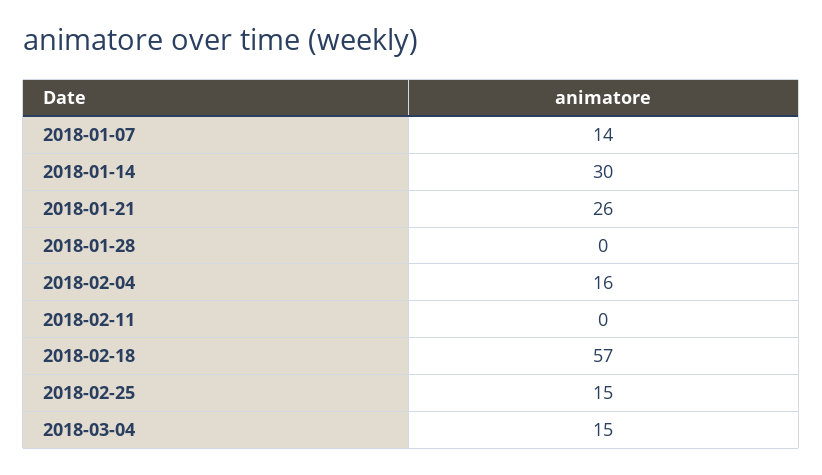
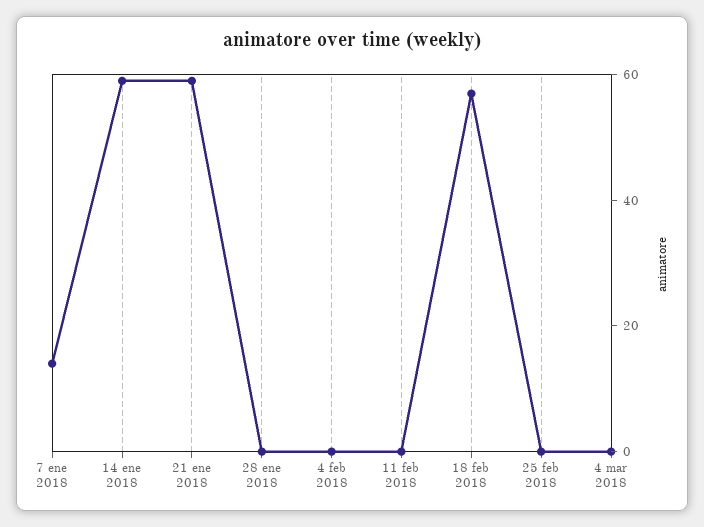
  {
    "2018-01-07": 14,
-   "2018-01-14": 30,
+   "2018-01-14": 60,
-   "2018-01-21": 26,
+   "2018-01-21": 60,
    "2018-01-28": 0,
-   "2018-02-04": 16,
+   "2018-02-04": 0,
    "2018-02-11": 0,
    "2018-02-18": 57,
-   "2018-02-25": 15,
+   "2018-02-25": 0,
-   "2018-03-04": 15
+   "2018-03-04": 0
  }

